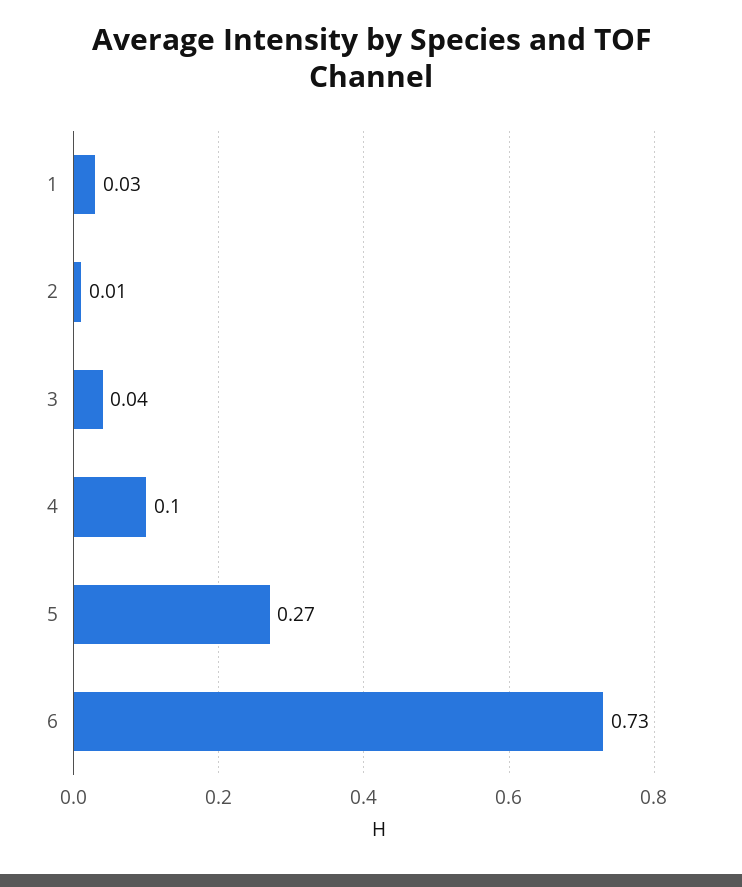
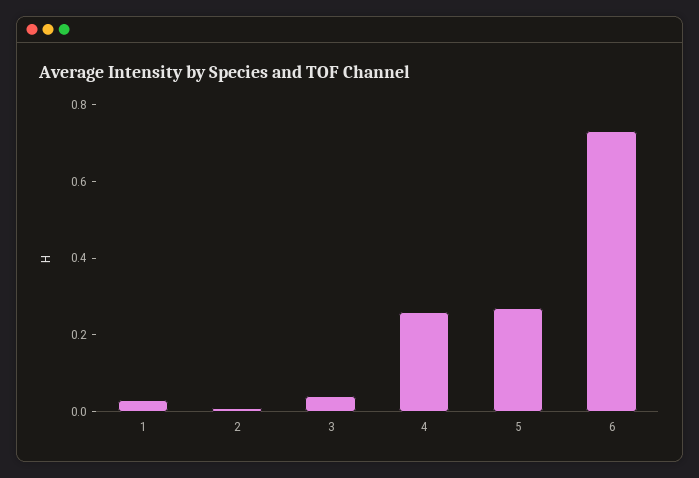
  {
    "1": 0.03,
    "2": 0.01,
    "3": 0.04,
-   "4": 0.1,
+   "4": 0.25,
    "5": 0.27,
    "6": 0.73
  }

